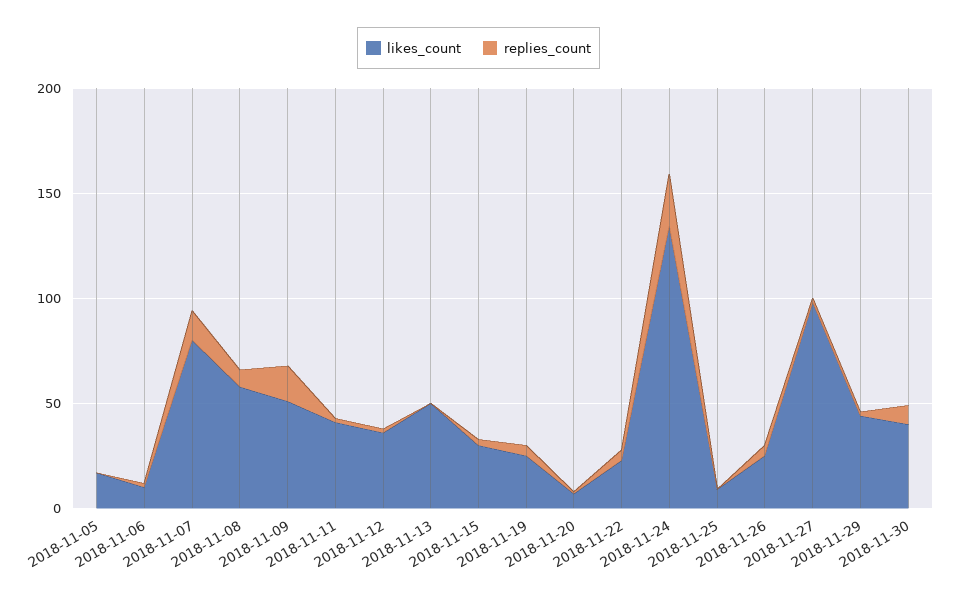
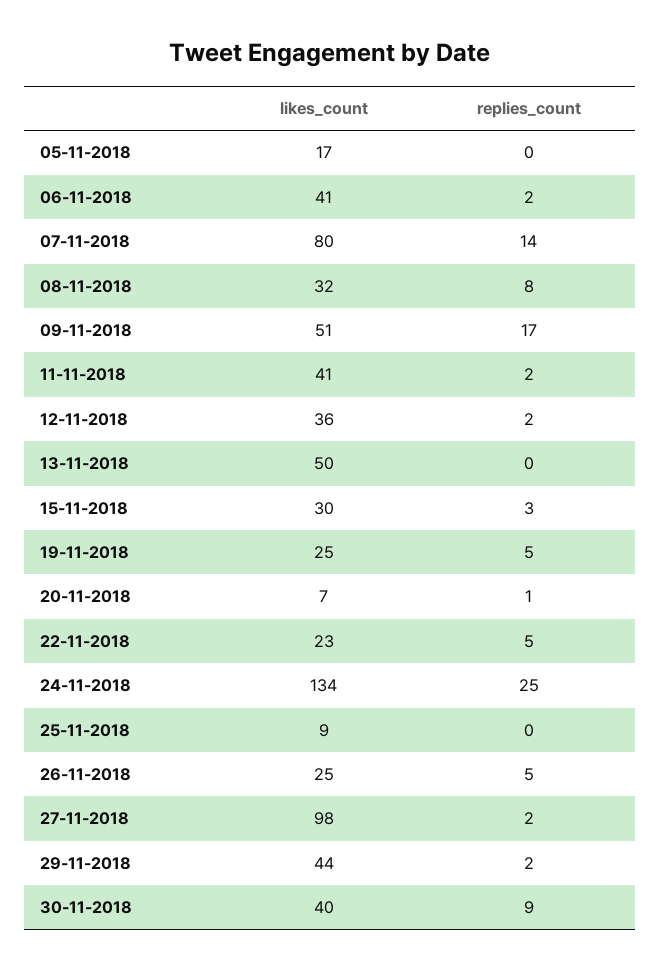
  {
    "likes_count": {
      "2018-11-05": 17,
-     "2018-11-06": 10,
+     "2018-11-06": 41,
      "2018-11-07": 80,
-     "2018-11-08": 60,
+     "2018-11-08": 32,
      "2018-11-09": 51,
      "2018-11-11": 41,
      "2018-11-12": 36,
      "2018-11-13": 50,
      "2018-11-15": 30,
      "2018-11-19": 25,
      "2018-11-20": 7,
      "2018-11-22": 23,
      "2018-11-24": 134,
      "2018-11-25": 9,
      "2018-11-26": 25,
      "2018-11-27": 98,
      "2018-11-29": 44,
      "2018-11-30": 40
    },
    "replies_count": {
      "2018-11-05": 0,
      "2018-11-06": 2,
      "2018-11-07": 14,
      "2018-11-08": 8,
      "2018-11-09": 17,
      "2018-11-11": 2,
      "2018-11-12": 2,
      "2018-11-13": 0,
      "2018-11-15": 3,
      "2018-11-19": 5,
      "2018-11-20": 1,
      "2018-11-22": 5,
      "2018-11-24": 25,
      "2018-11-25": 0,
      "2018-11-26": 5,
      "2018-11-27": 2,
      "2018-11-29": 2,
      "2018-11-30": 9
    }
  }

